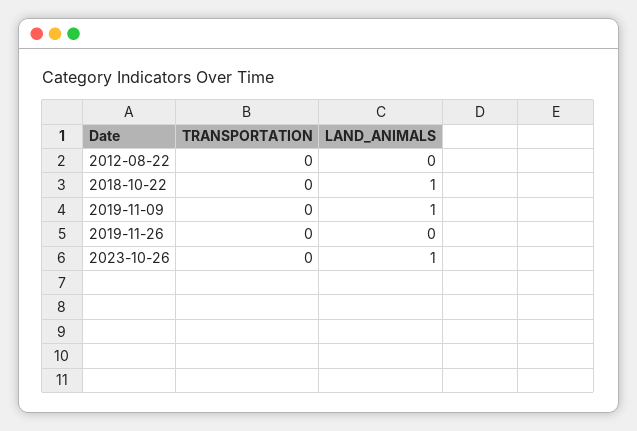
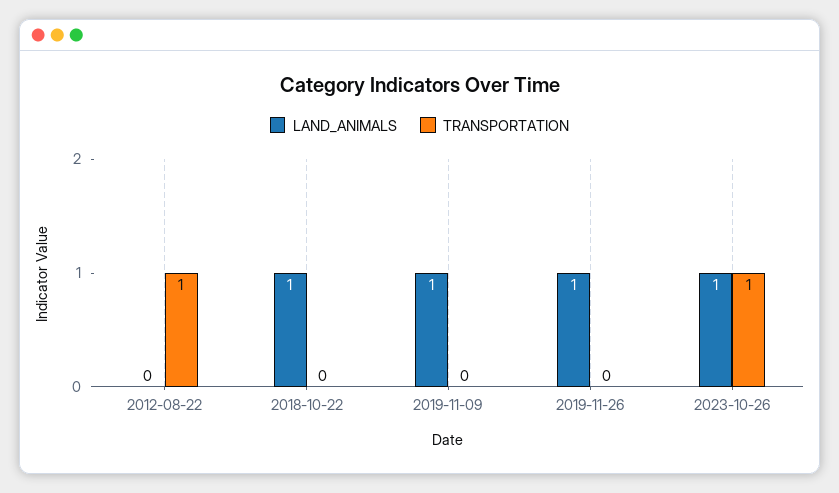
  {
    "TRANSPORTATION": {
-     "2012-08-22": 0,
+     "2012-08-22": 1,
      "2018-10-22": 0,
      "2019-11-09": 0,
      "2019-11-26": 0,
-     "2023-10-26": 0
+     "2023-10-26": 1
    },
    "LAND_ANIMALS": {
      "2012-08-22": 0,
      "2018-10-22": 1,
      "2019-11-09": 1,
-     "2019-11-26": 0,
+     "2019-11-26": 1,
      "2023-10-26": 1
    }
  }

